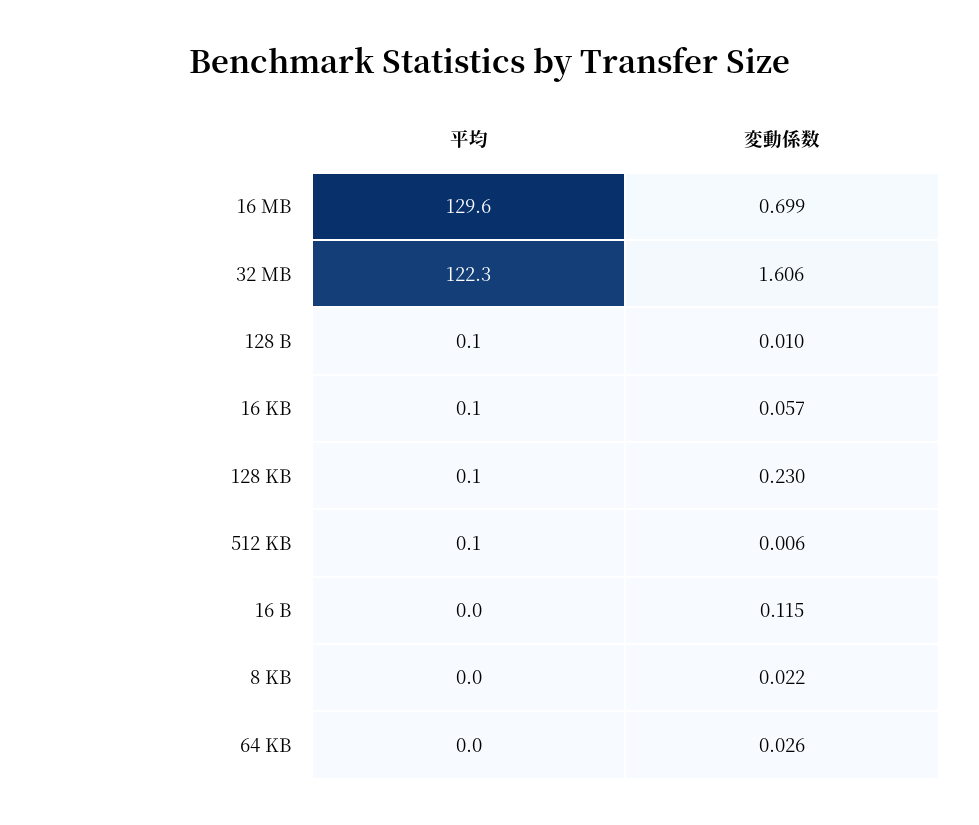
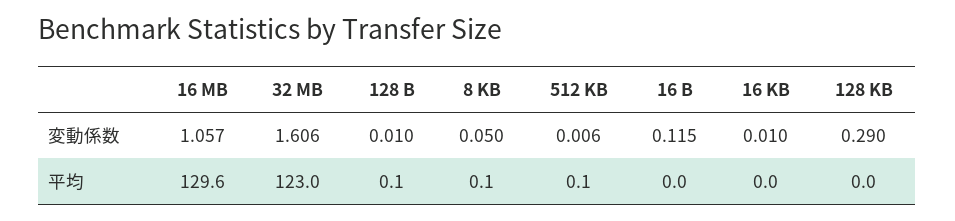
  {
    "平均": {
      "16 MB": 129.6,
-     "32 MB": 122.3,
+     "32 MB": 123,
      "128 B": 0.1,
-     "16 KB": 0.1,
+     "16 KB": 0,
-     "128 KB": 0.1,
+     "128 KB": 0,
      "512 KB": 0.1,
      "16 B": 0,
-     "8 KB": 0,
+     "8 KB": 0.1
-     "64 KB": 0
    },
    "変動係数": {
-     "16 MB": 0.699,
+     "16 MB": 1.057,
      "32 MB": 1.606,
      "128 B": 0.01,
-     "16 KB": 0.057,
+     "16 KB": 0.01,
-     "128 KB": 0.23,
+     "128 KB": 0.29,
      "512 KB": 0.006,
      "16 B": 0.115,
-     "8 KB": 0.022,
+     "8 KB": 0.05
-     "64 KB": 0.026
    }
  }

